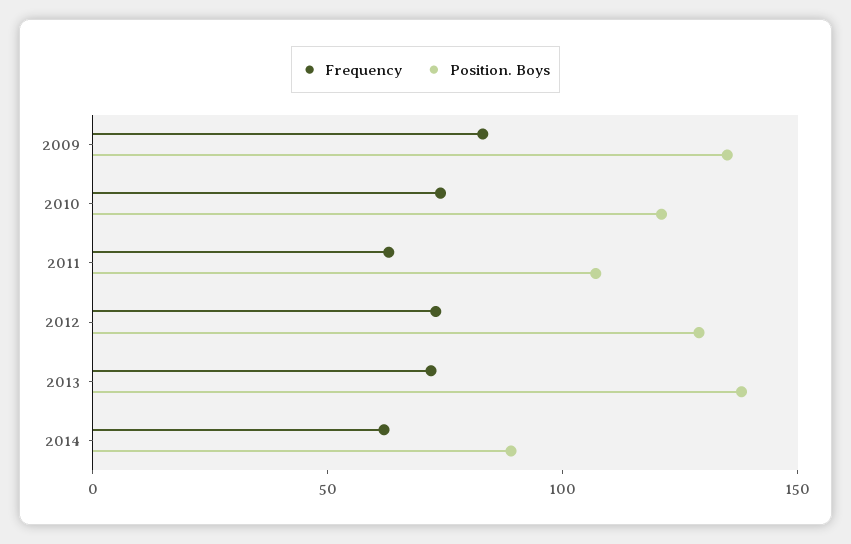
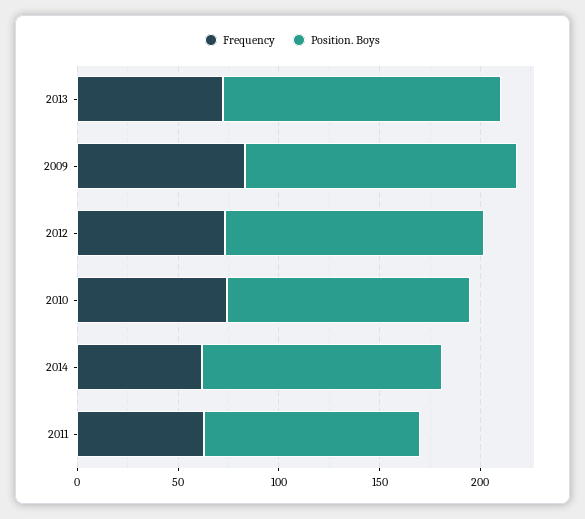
  {
    "Frequency": {
      "2009": 80,
      "2010": 70,
      "2011": 60,
      "2012": 70,
      "2013": 70,
      "2014": 60
    },
    "Position. Boys": {
      "2009": 140,
      "2010": 120,
      "2011": 110,
      "2012": 130,
      "2013": 140,
-     "2014": 90
+     "2014": 120
    }
  }

